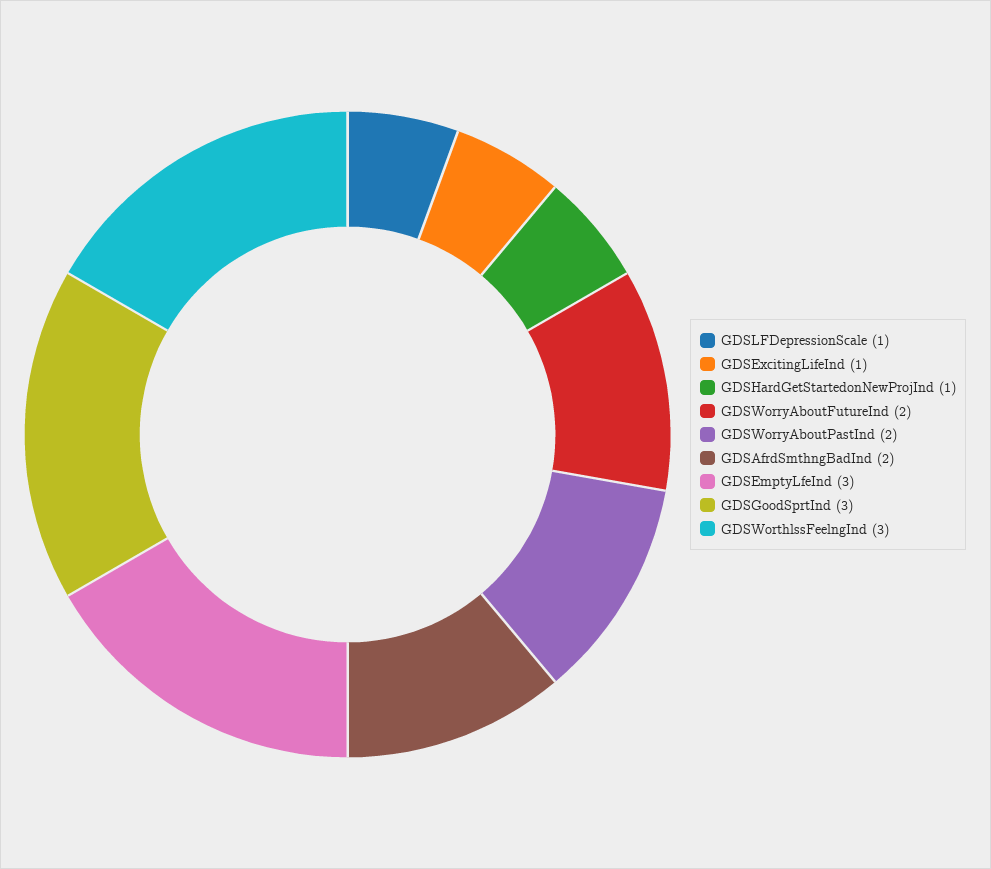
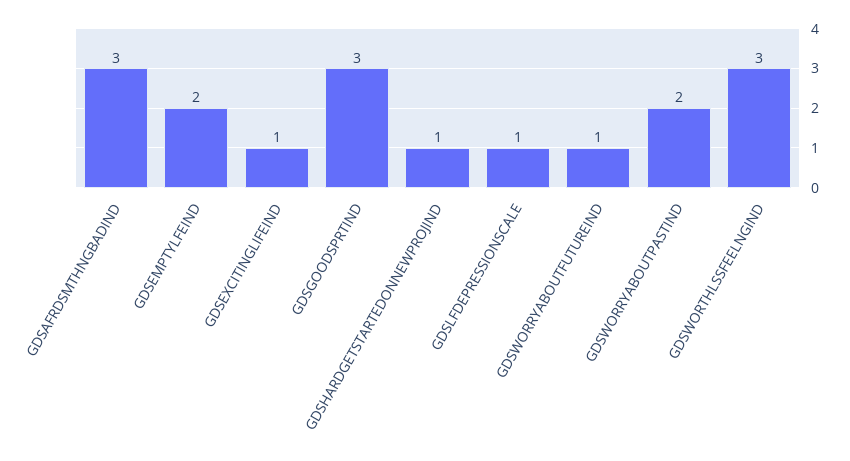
  {
    "GDSLFDepressionScale": 1,
    "GDSExcitingLifeInd": 1,
    "GDSHardGetStartedonNewProjInd": 1,
-   "GDSWorryAboutFutureInd": 2,
+   "GDSWorryAboutFutureInd": 1,
    "GDSWorryAboutPastInd": 2,
-   "GDSAfrdSmthngBadInd": 2,
+   "GDSAfrdSmthngBadInd": 3,
-   "GDSEmptyLfeInd": 3,
+   "GDSEmptyLfeInd": 2,
    "GDSGoodSprtInd": 3,
    "GDSWorthlssFeelngInd": 3
  }

